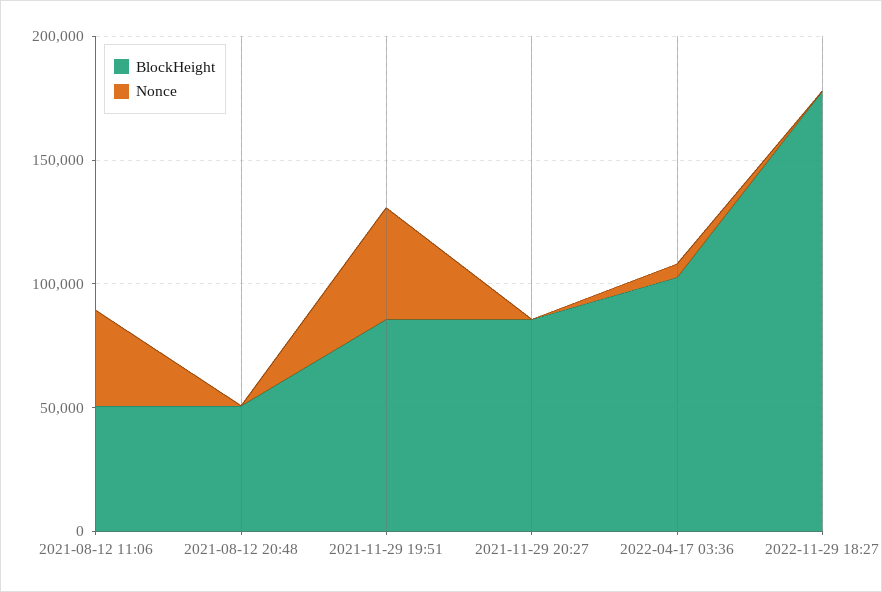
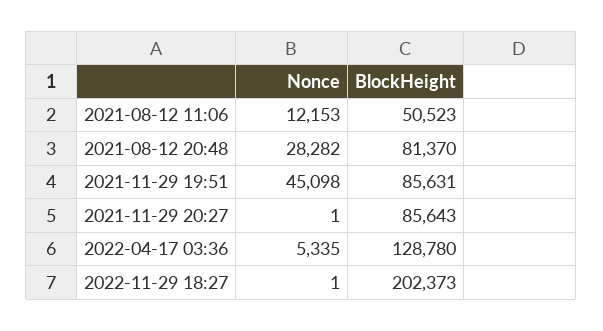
  {
    "BlockHeight": {
      "2021-08-12 11:06": 50523,
-     "2021-08-12 20:48": 50000,
+     "2021-08-12 20:48": 81370,
      "2021-11-29 19:51": 85631,
      "2021-11-29 20:27": 85643,
-     "2022-04-17 03:36": 100000,
+     "2022-04-17 03:36": 128780,
-     "2022-11-29 18:27": 180000
+     "2022-11-29 18:27": 202373
    },
    "Nonce": {
-     "2021-08-12 11:06": 40000,
+     "2021-08-12 11:06": 12153,
-     "2021-08-12 20:48": 0,
+     "2021-08-12 20:48": 28282,
      "2021-11-29 19:51": 45098,
      "2021-11-29 20:27": 1,
      "2022-04-17 03:36": 5335,
      "2022-11-29 18:27": 1
    }
  }

